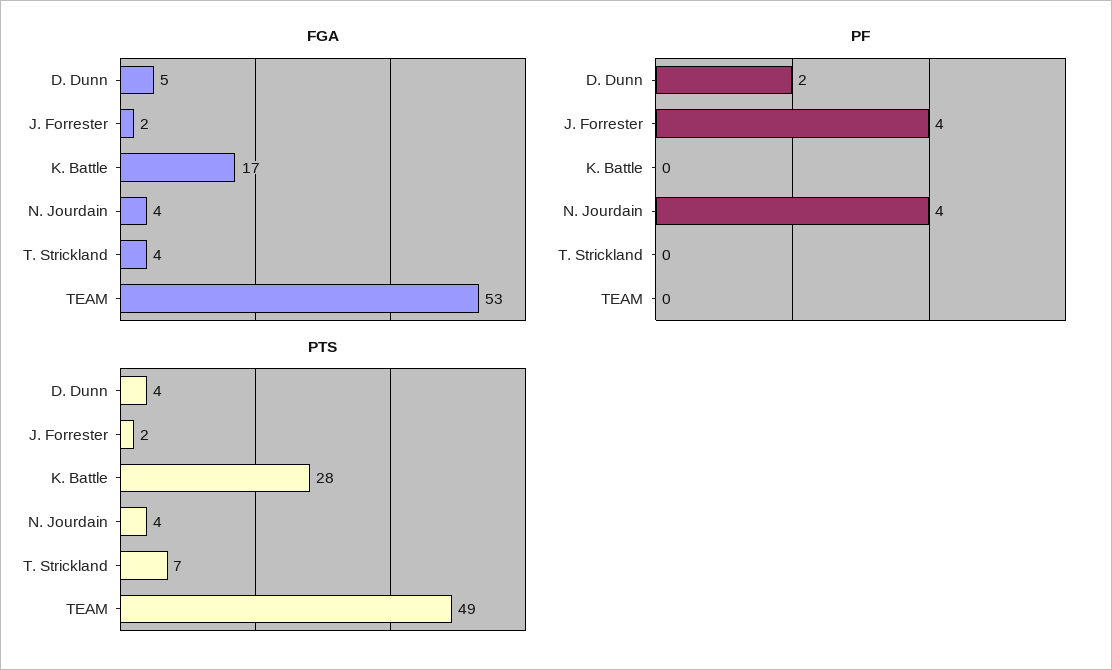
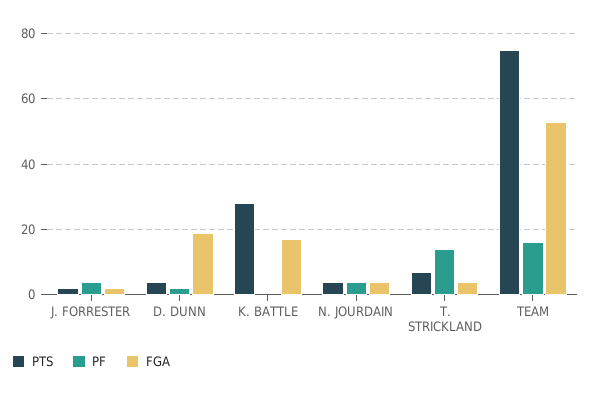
  {
    "FGA": {
-     "D. Dunn": 5,
+     "D. Dunn": 20,
      "J. Forrester": 2,
      "K. Battle": 17,
      "N. Jourdain": 4,
      "T. Strickland": 4,
      "TEAM": 53
    },
    "PF": {
      "D. Dunn": 2,
      "J. Forrester": 4,
      "K. Battle": 0,
      "N. Jourdain": 4,
-     "T. Strickland": 0,
+     "T. Strickland": 15,
-     "TEAM": 0
+     "TEAM": 15
    },
    "PTS": {
      "D. Dunn": 4,
      "J. Forrester": 2,
      "K. Battle": 28,
      "N. Jourdain": 4,
      "T. Strickland": 7,
-     "TEAM": 49
+     "TEAM": 75
    }
  }

